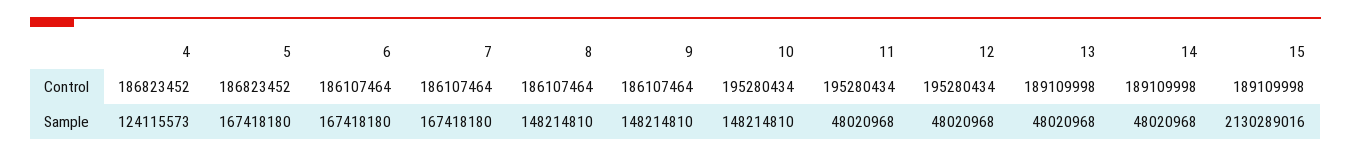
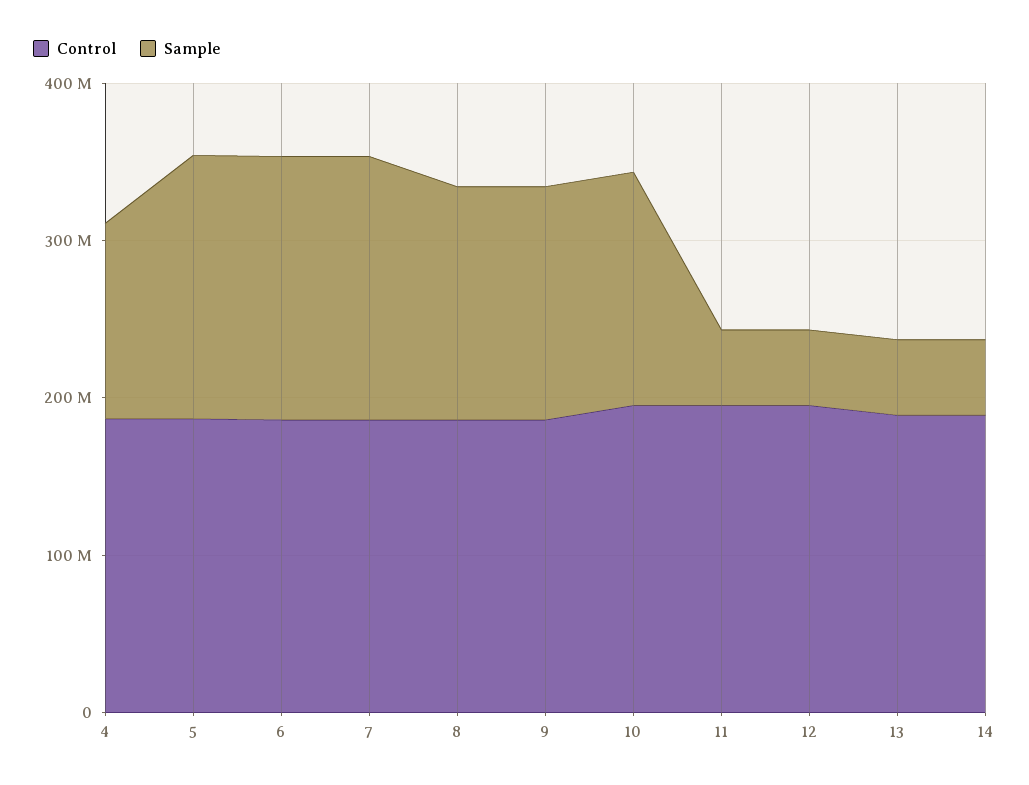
  {
    "Control": {
      "4": 186823452,
      "5": 186823452,
      "6": 186107464,
      "7": 186107464,
      "8": 186107464,
      "9": 186107464,
      "10": 195280434,
      "11": 195280434,
      "12": 195280434,
      "13": 189109998,
-     "14": 189109998,
+     "14": 189109998
-     "15": 189109998
    },
    "Sample": {
      "4": 124115573,
      "5": 167418180,
      "6": 167418180,
      "7": 167418180,
      "8": 148214810,
      "9": 148214810,
      "10": 148214810,
      "11": 48020968,
      "12": 48020968,
      "13": 48020968,
-     "14": 48020968,
+     "14": 48020968
-     "15": 2130289016
    }
  }

